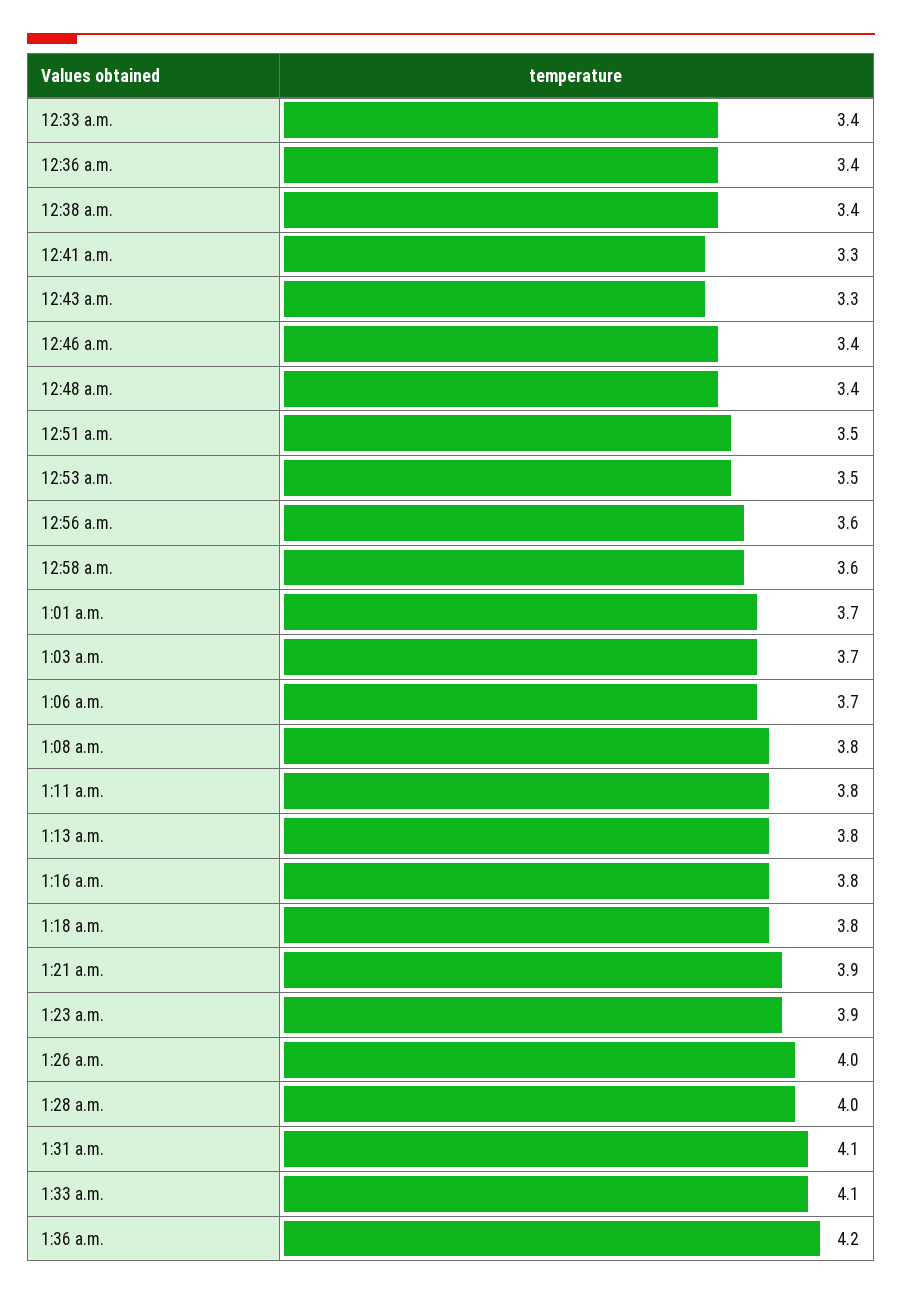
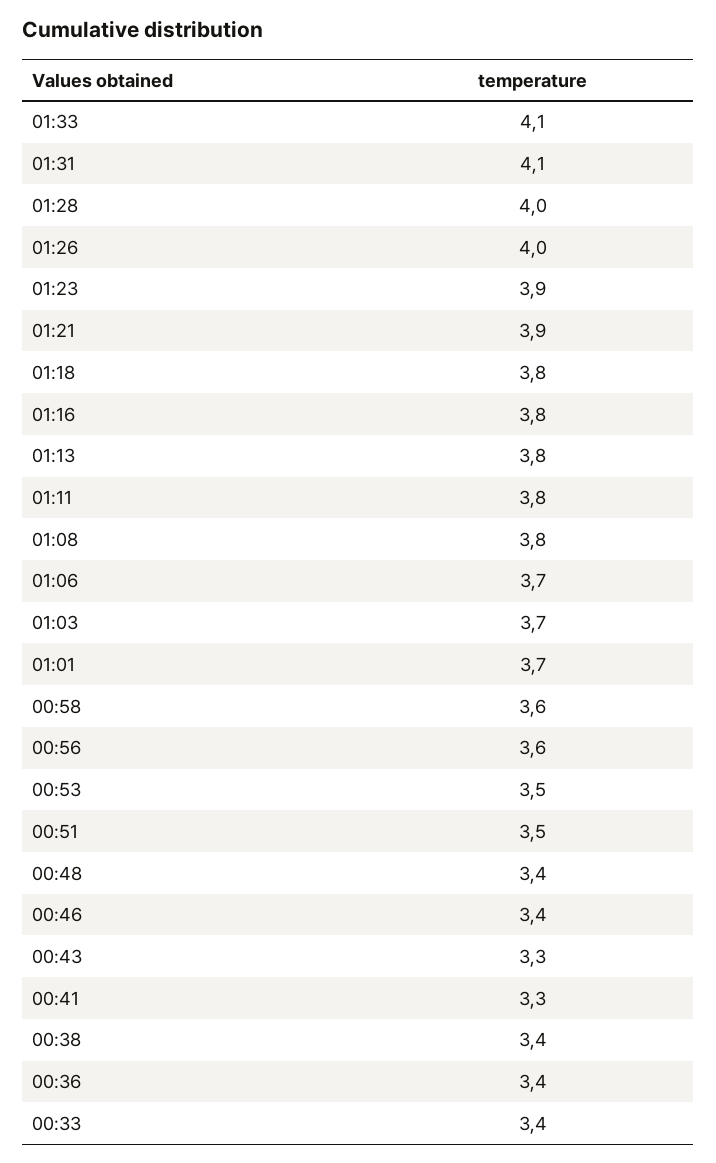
  {
    "12:33 a.m.": 3.4,
    "12:36 a.m.": 3.4,
    "12:38 a.m.": 3.4,
    "12:41 a.m.": 3.3,
    "12:43 a.m.": 3.3,
    "12:46 a.m.": 3.4,
    "12:48 a.m.": 3.4,
    "12:51 a.m.": 3.5,
    "12:53 a.m.": 3.5,
    "12:56 a.m.": 3.6,
    "12:58 a.m.": 3.6,
    "1:01 a.m.": 3.7,
    "1:03 a.m.": 3.7,
    "1:06 a.m.": 3.7,
    "1:08 a.m.": 3.8,
    "1:11 a.m.": 3.8,
    "1:13 a.m.": 3.8,
    "1:16 a.m.": 3.8,
    "1:18 a.m.": 3.8,
    "1:21 a.m.": 3.9,
    "1:23 a.m.": 3.9,
    "1:26 a.m.": 4,
    "1:28 a.m.": 4,
    "1:31 a.m.": 4.1,
-   "1:33 a.m.": 4.1,
+   "1:33 a.m.": 4.1
-   "1:36 a.m.": 4.2
  }

